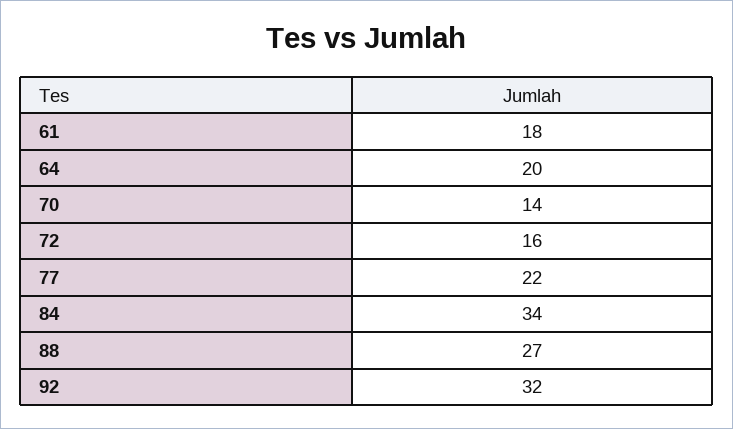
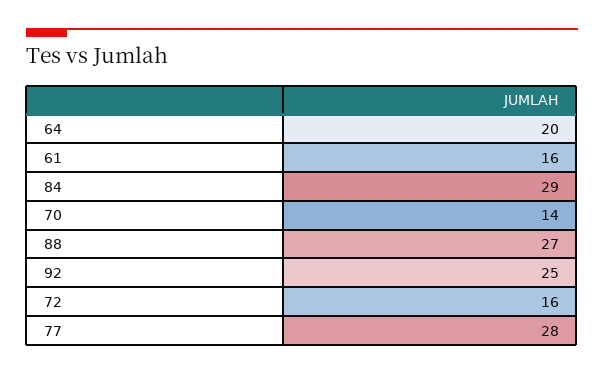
  {
-   "61": 18,
+   "61": 16,
    "64": 20,
    "70": 14,
    "72": 16,
-   "77": 22,
+   "77": 28,
-   "84": 34,
+   "84": 29,
    "88": 27,
-   "92": 32
+   "92": 25
  }

